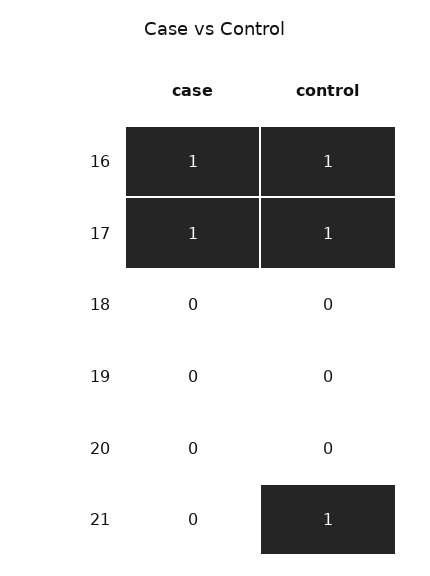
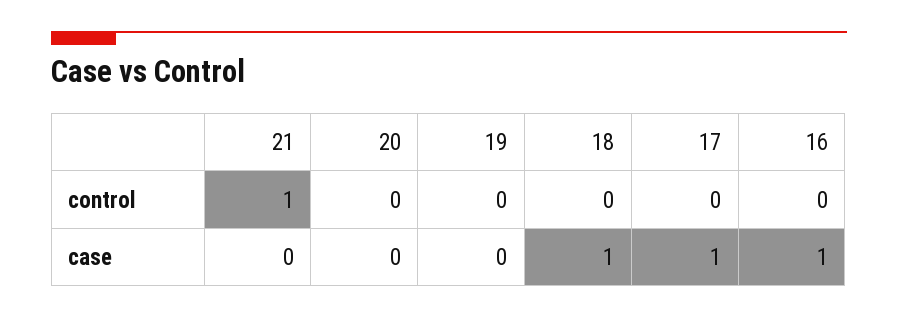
  {
    "case": {
      "16": 1,
      "17": 1,
-     "18": 0,
+     "18": 1,
      "19": 0,
      "20": 0,
      "21": 0
    },
    "control": {
-     "16": 1,
+     "16": 0,
-     "17": 1,
+     "17": 0,
      "18": 0,
      "19": 0,
      "20": 0,
      "21": 1
    }
  }

